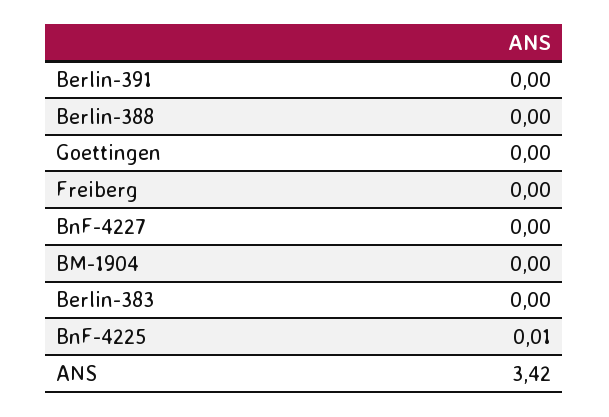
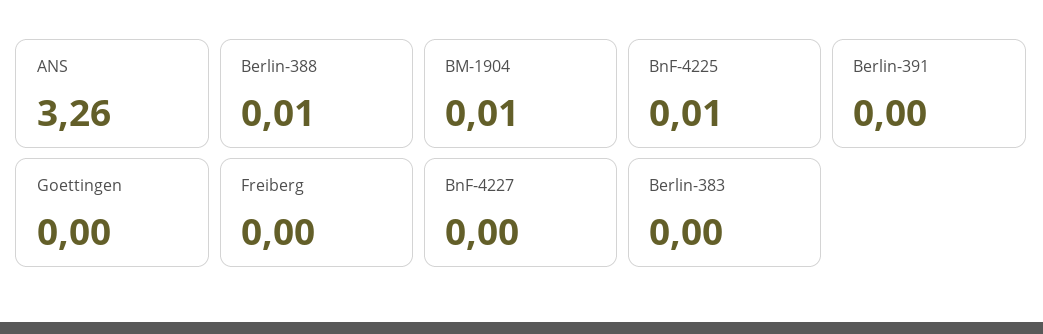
  {
    "Berlin-391": 0,
-   "Berlin-388": 0,
+   "Berlin-388": 0.01,
    "Goettingen": 0,
    "Freiberg": 0,
    "BnF-4227": 0,
-   "BM-1904": 0,
+   "BM-1904": 0.01,
    "Berlin-383": 0,
    "BnF-4225": 0.01,
-   "ANS": 3.42
+   "ANS": 3.26
  }

